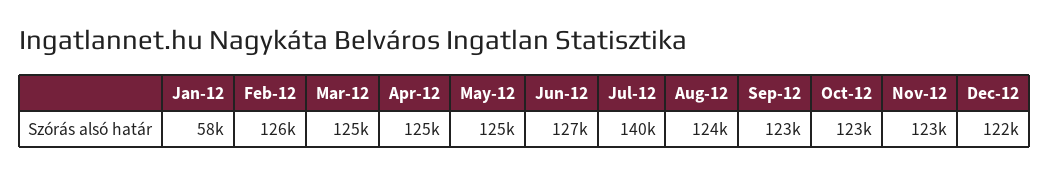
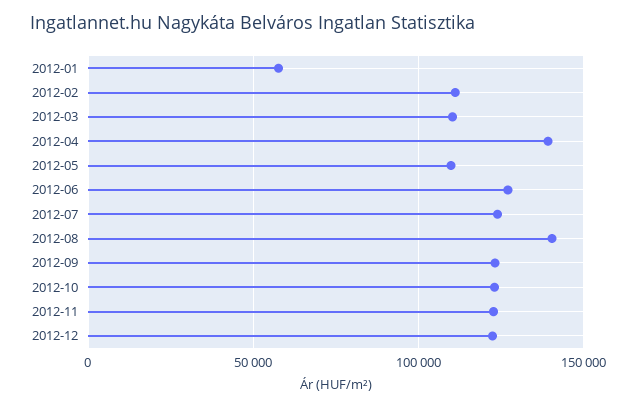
  {
    "Jan-12": 58000,
-   "Feb-12": 126000,
+   "Feb-12": 110000,
-   "Mar-12": 125000,
+   "Mar-12": 110000,
-   "Apr-12": 125000,
+   "Apr-12": 140000,
-   "May-12": 125000,
+   "May-12": 110000,
    "Jun-12": 127000,
-   "Jul-12": 140000,
+   "Jul-12": 125000,
-   "Aug-12": 124000,
+   "Aug-12": 140000,
    "Sep-12": 123000,
    "Oct-12": 123000,
    "Nov-12": 123000,
    "Dec-12": 122000
  }

